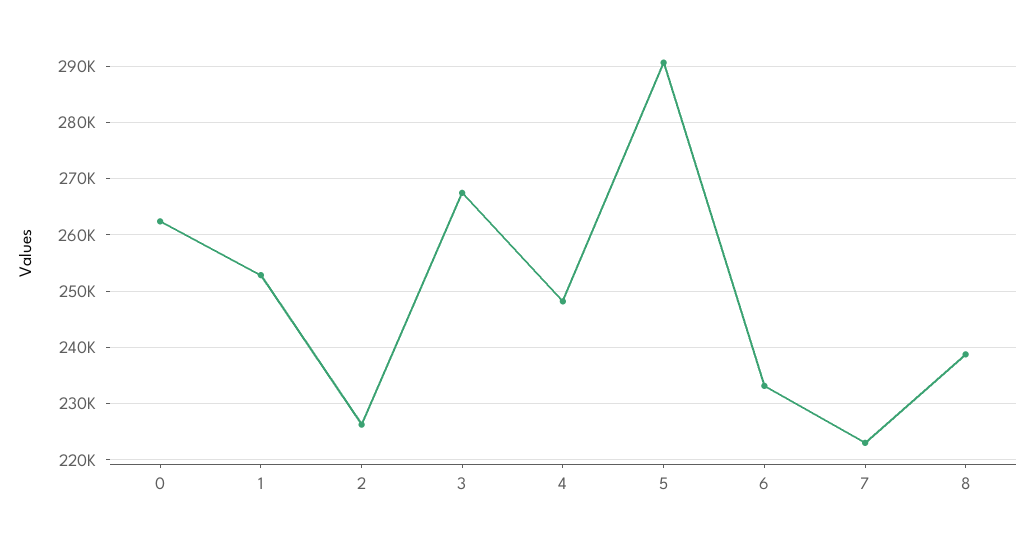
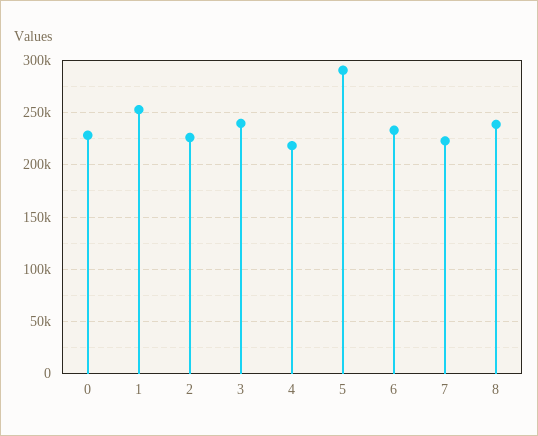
  {
-   "0": 262000,
+   "0": 230000,
    "1": 252000,
    "2": 226000,
-   "3": 268000,
+   "3": 240000,
-   "4": 248000,
+   "4": 220000,
    "5": 290000,
    "6": 234000,
    "7": 224000,
    "8": 238000
  }

